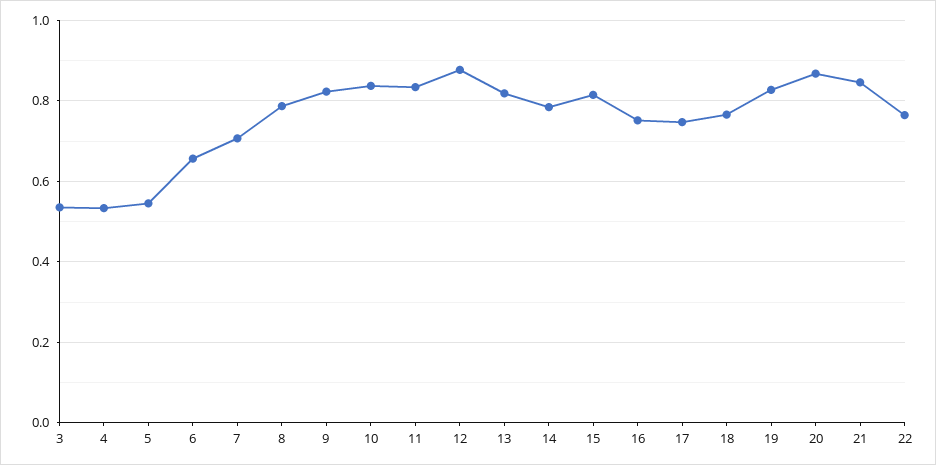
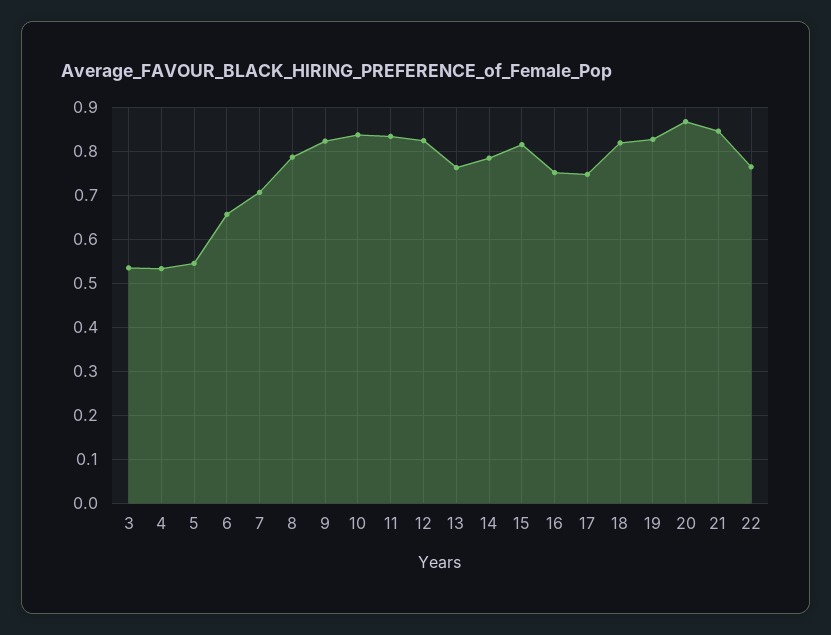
  {
    "3": 0.54,
    "4": 0.54,
    "5": 0.54,
    "6": 0.66,
    "7": 0.7,
    "8": 0.78,
    "9": 0.82,
    "10": 0.84,
    "11": 0.84,
-   "12": 0.88,
+   "12": 0.82,
-   "13": 0.82,
+   "13": 0.76,
    "14": 0.78,
    "15": 0.82,
    "16": 0.76,
    "17": 0.74,
-   "18": 0.76,
+   "18": 0.82,
    "19": 0.82,
    "20": 0.86,
    "21": 0.84,
    "22": 0.76
  }

